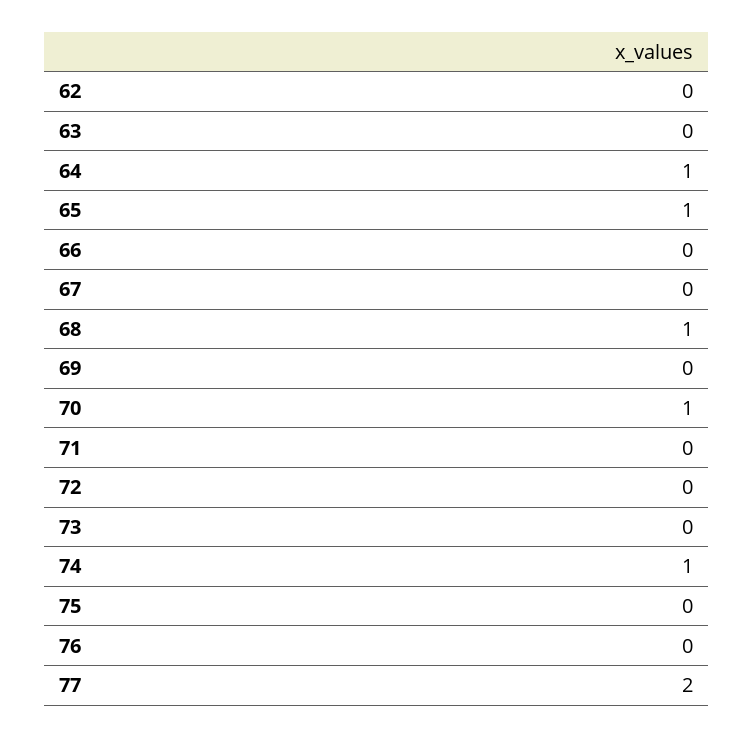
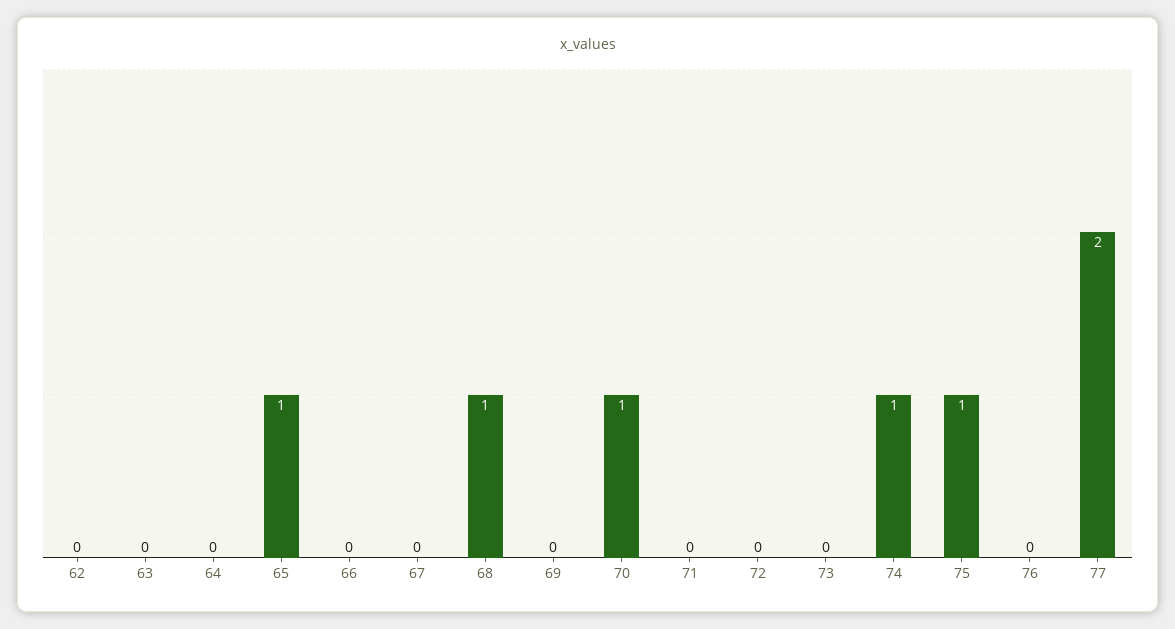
  {
    "62": 0,
    "63": 0,
-   "64": 1,
+   "64": 0,
    "65": 1,
    "66": 0,
    "67": 0,
    "68": 1,
    "69": 0,
    "70": 1,
    "71": 0,
    "72": 0,
    "73": 0,
    "74": 1,
-   "75": 0,
+   "75": 1,
    "76": 0,
    "77": 2
  }

